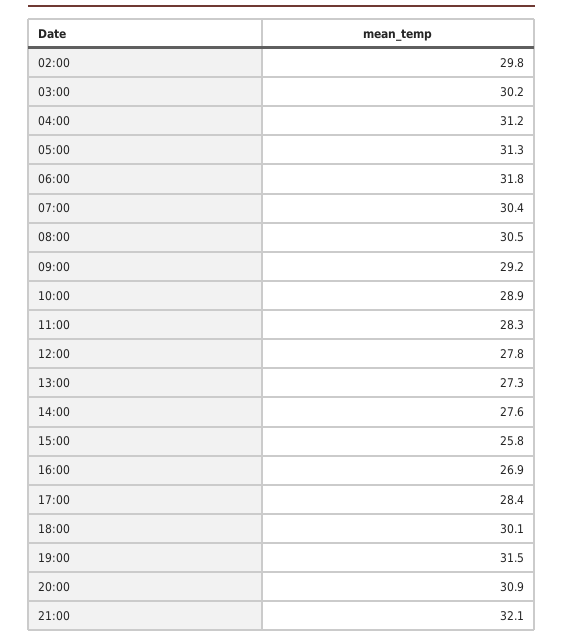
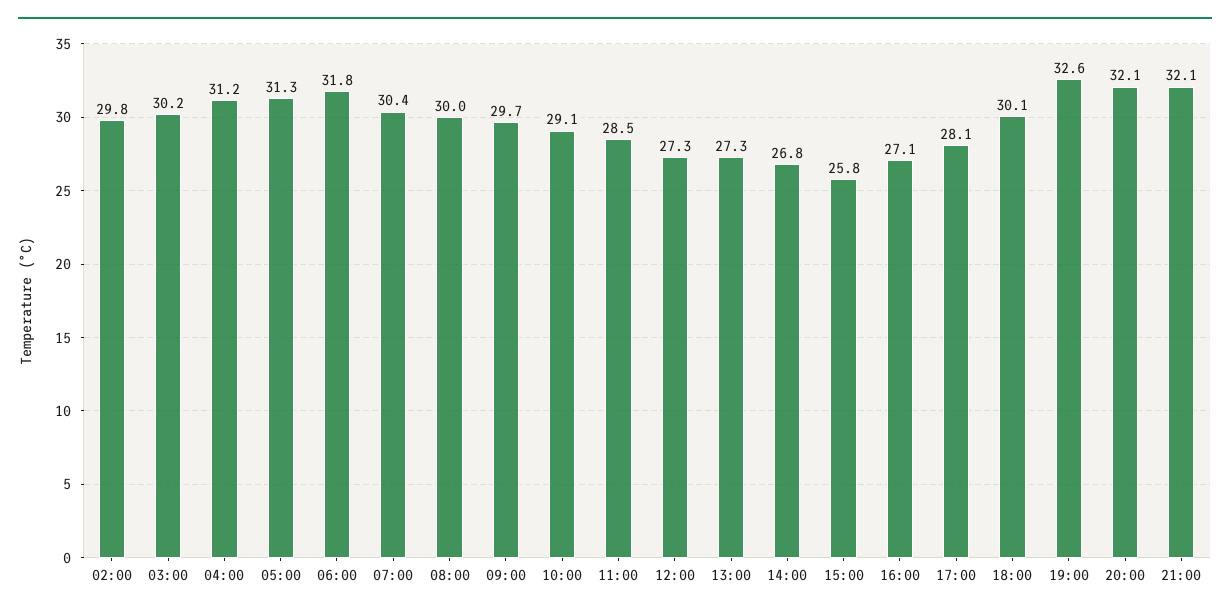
  {
    "02:00": 29.8,
    "03:00": 30.2,
    "04:00": 31.2,
    "05:00": 31.3,
    "06:00": 31.8,
    "07:00": 30.4,
-   "08:00": 30.5,
+   "08:00": 30,
-   "09:00": 29.2,
+   "09:00": 29.7,
-   "10:00": 28.9,
+   "10:00": 29.1,
-   "11:00": 28.3,
+   "11:00": 28.5,
-   "12:00": 27.8,
+   "12:00": 27.3,
    "13:00": 27.3,
-   "14:00": 27.6,
+   "14:00": 26.8,
    "15:00": 25.8,
-   "16:00": 26.9,
+   "16:00": 27.1,
-   "17:00": 28.4,
+   "17:00": 28.1,
    "18:00": 30.1,
-   "19:00": 31.5,
+   "19:00": 32.6,
-   "20:00": 30.9,
+   "20:00": 32.1,
    "21:00": 32.1
  }

